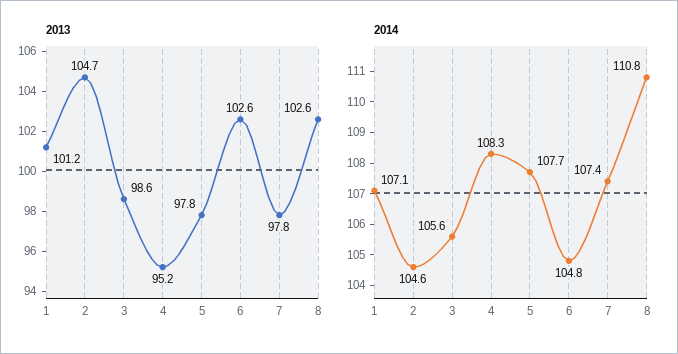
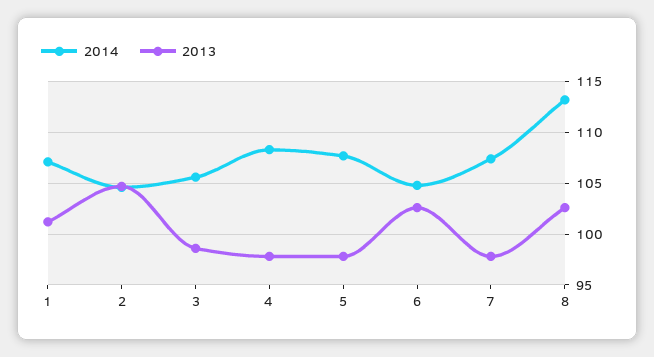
  {
    "2013": {
      "1": 101.2,
      "2": 104.7,
      "3": 98.6,
-     "4": 95.2,
+     "4": 98,
      "5": 97.8,
      "6": 102.6,
      "7": 97.8,
      "8": 102.6
    },
    "2014": {
      "1": 107.1,
      "2": 104.6,
      "3": 105.6,
      "4": 108.3,
      "5": 107.7,
      "6": 104.8,
      "7": 107.4,
-     "8": 110.8
+     "8": 113
    }
  }

